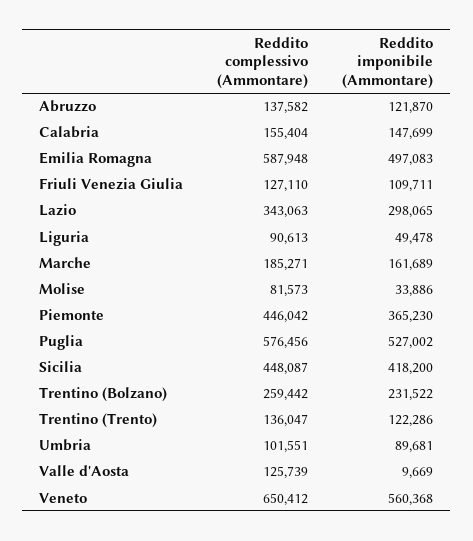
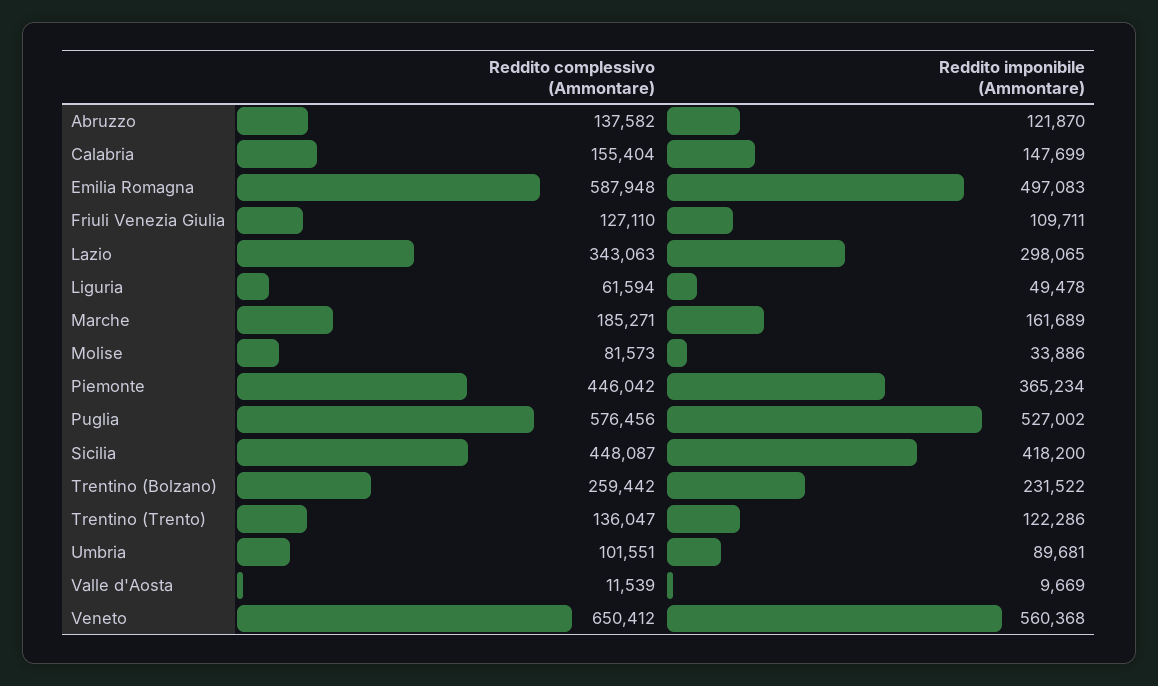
  {
    "Reddito complessivo (Ammontare)": {
      "Abruzzo": 137582,
      "Calabria": 155404,
      "Emilia Romagna": 587948,
      "Friuli Venezia Giulia": 127110,
      "Lazio": 343063,
-     "Liguria": 90613,
+     "Liguria": 61594,
      "Marche": 185271,
      "Molise": 81573,
      "Piemonte": 446042,
      "Puglia": 576456,
      "Sicilia": 448087,
      "Trentino (Bolzano)": 259442,
      "Trentino (Trento)": 136047,
      "Umbria": 101551,
-     "Valle d'Aosta": 125739,
+     "Valle d'Aosta": 11539,
      "Veneto": 650412
    },
    "Reddito imponibile (Ammontare)": {
      "Abruzzo": 121870,
      "Calabria": 147699,
      "Emilia Romagna": 497083,
      "Friuli Venezia Giulia": 109711,
      "Lazio": 298065,
      "Liguria": 49478,
      "Marche": 161689,
      "Molise": 33886,
-     "Piemonte": 365230,
+     "Piemonte": 365234,
      "Puglia": 527002,
      "Sicilia": 418200,
      "Trentino (Bolzano)": 231522,
      "Trentino (Trento)": 122286,
      "Umbria": 89681,
      "Valle d'Aosta": 9669,
      "Veneto": 560368
    }
  }

